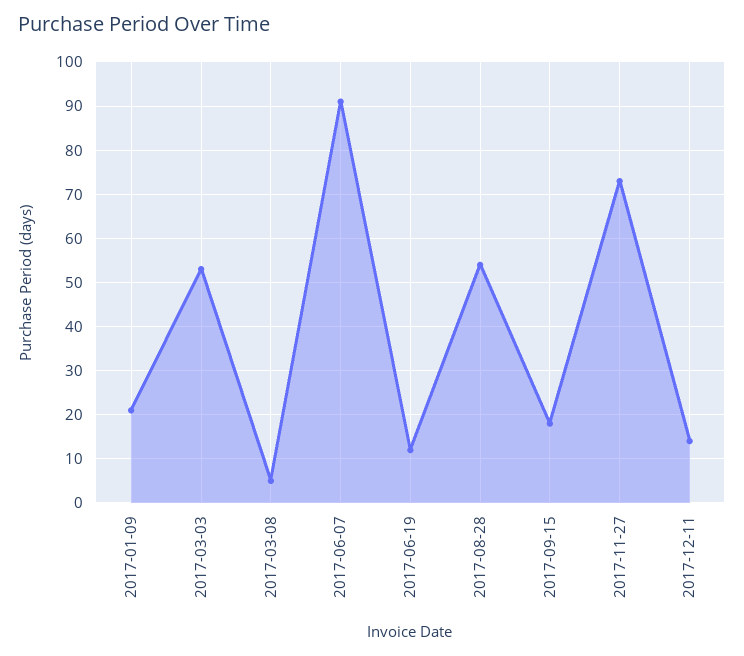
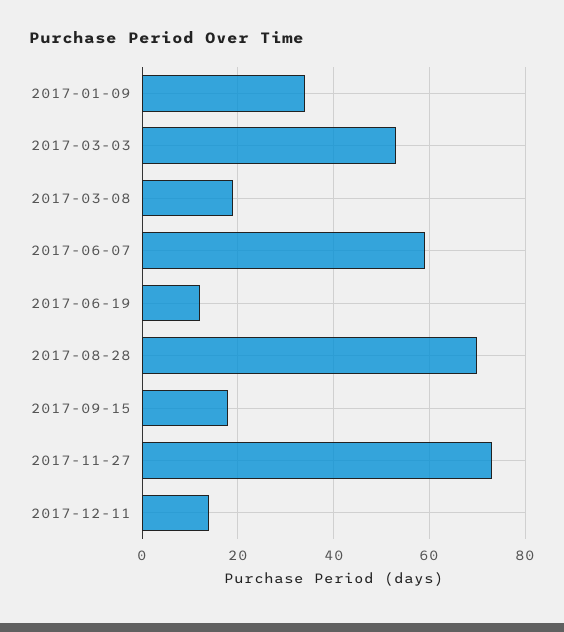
  {
-   "2017-01-09": 20,
+   "2017-01-09": 35,
    "2017-03-03": 55,
-   "2017-03-08": 5,
+   "2017-03-08": 20,
-   "2017-06-07": 90,
+   "2017-06-07": 60,
    "2017-06-19": 10,
-   "2017-08-28": 55,
+   "2017-08-28": 70,
    "2017-09-15": 20,
    "2017-11-27": 75,
    "2017-12-11": 15
  }

